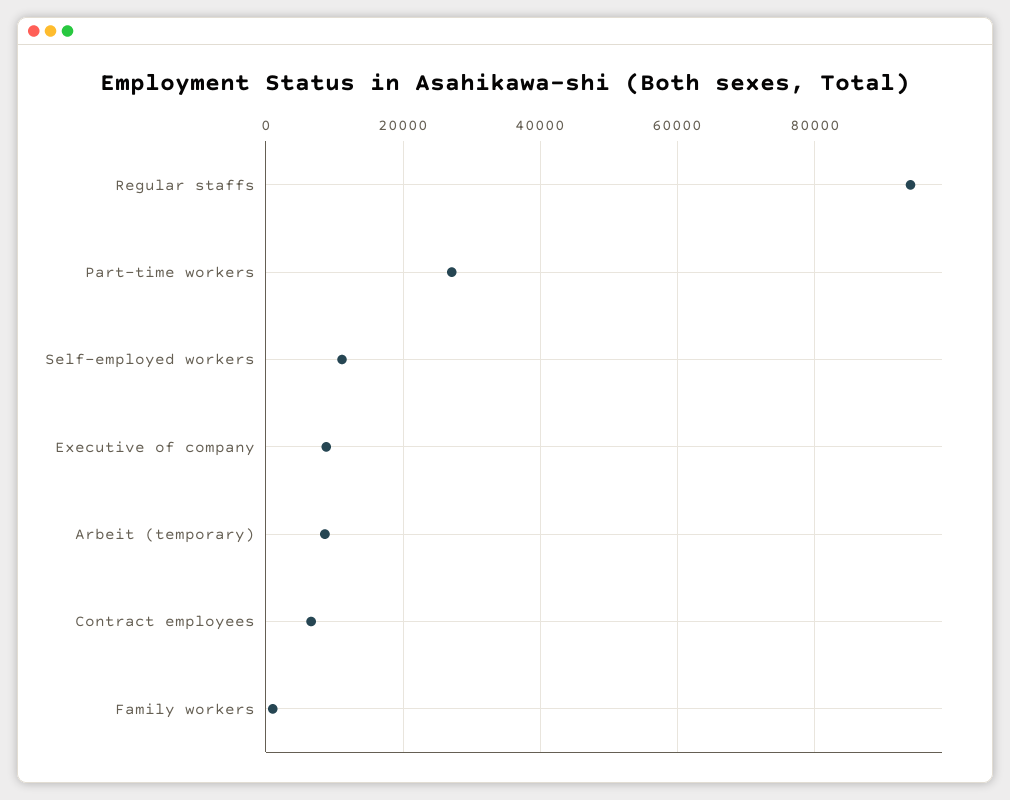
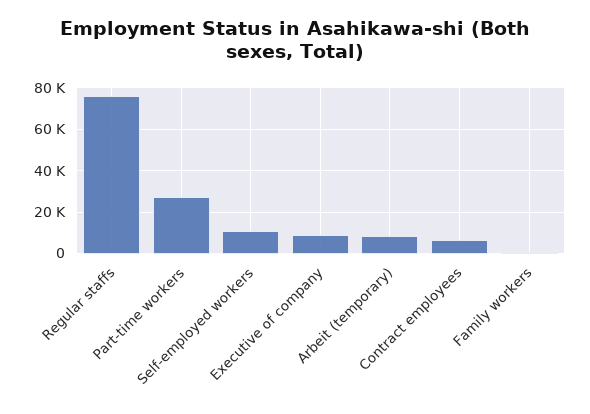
  {
-   "Regular staffs": 94000,
+   "Regular staffs": 75000,
    "Part-time workers": 28000,
    "Self-employed workers": 12000,
    "Executive of company": 8000,
    "Arbeit (temporary)": 8000,
    "Contract employees": 6000,
    "Family workers": 2000
  }

